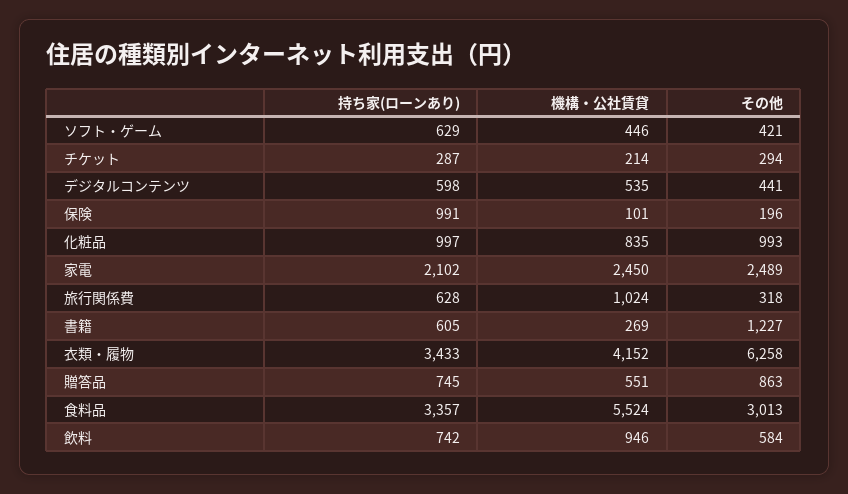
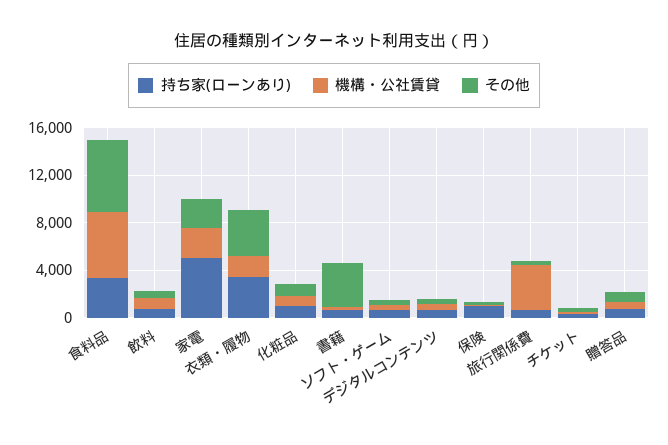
  {
    "持ち家(ローンあり)": {
      "ソフト・ゲーム": 629,
      "チケット": 287,
      "デジタルコンテンツ": 598,
      "保険": 991,
      "化粧品": 997,
-     "家電": 2102,
+     "家電": 5000,
      "旅行関係費": 628,
      "書籍": 605,
      "衣類・履物": 3433,
      "贈答品": 745,
      "食料品": 3357,
      "飲料": 742
    },
    "機構・公社賃貸": {
      "ソフト・ゲーム": 446,
      "チケット": 214,
      "デジタルコンテンツ": 535,
      "保険": 101,
      "化粧品": 835,
      "家電": 2450,
-     "旅行関係費": 1024,
+     "旅行関係費": 4000,
      "書籍": 269,
-     "衣類・履物": 4152,
+     "衣類・履物": 2000,
      "贈答品": 551,
      "食料品": 5524,
      "飲料": 946
    },
    "その他": {
      "ソフト・ゲーム": 421,
      "チケット": 294,
      "デジタルコンテンツ": 441,
      "保険": 196,
      "化粧品": 993,
      "家電": 2489,
      "旅行関係費": 318,
-     "書籍": 1227,
+     "書籍": 4000,
-     "衣類・履物": 6258,
+     "衣類・履物": 4000,
      "贈答品": 863,
-     "食料品": 3013,
+     "食料品": 6000,
      "飲料": 584
    }
  }

